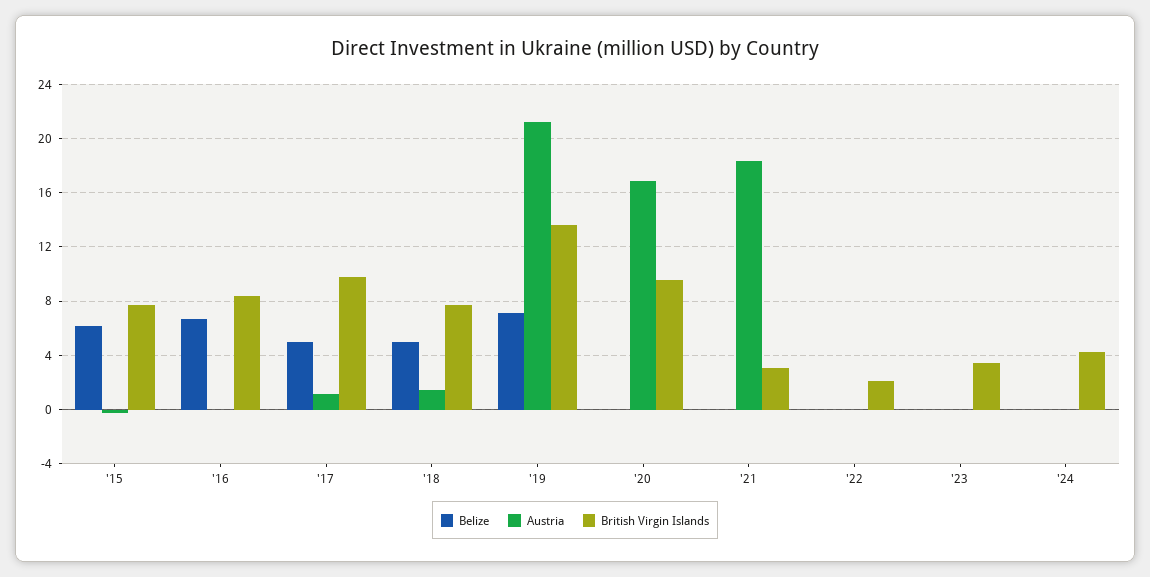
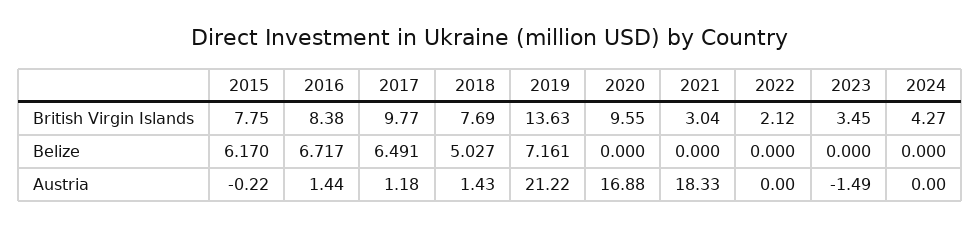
  {
    "Belize": {
      "'15": 6.17,
      "'16": 6.717,
-     "'17": 5,
+     "'17": 6.491,
      "'18": 5.027,
      "'19": 7.161,
      "'20": 0,
      "'21": 0,
      "'22": 0,
      "'23": 0,
      "'24": 0
    },
    "Austria": {
      "'15": -0.22,
-     "'16": 0,
+     "'16": 1.44,
      "'17": 1.18,
      "'18": 1.43,
      "'19": 21.22,
      "'20": 16.88,
      "'21": 18.33,
      "'22": 0,
-     "'23": 0,
+     "'23": -1.49,
      "'24": 0
    },
    "British Virgin Islands": {
      "'15": 7.75,
      "'16": 8.38,
      "'17": 9.77,
      "'18": 7.69,
      "'19": 13.63,
      "'20": 9.55,
      "'21": 3.04,
      "'22": 2.12,
      "'23": 3.45,
      "'24": 4.27
    }
  }

